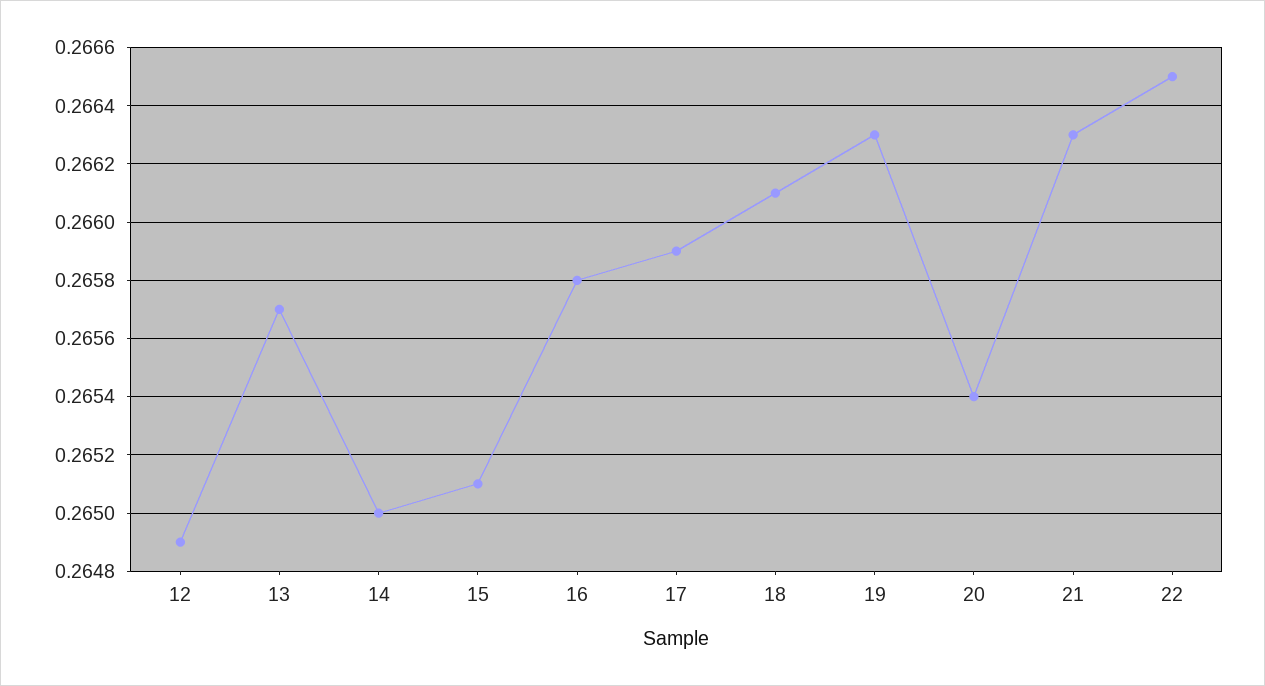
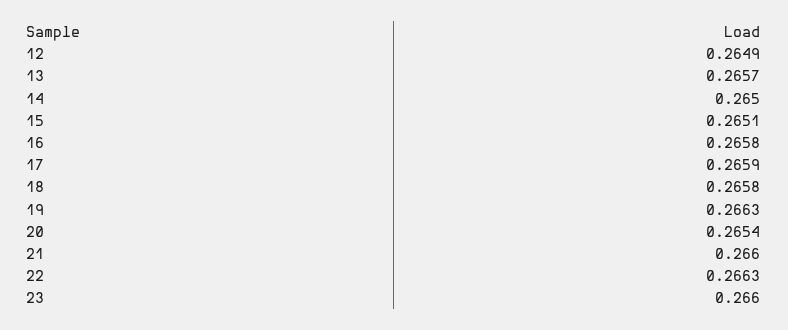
  {
    "12": 0.2649,
    "13": 0.2657,
    "14": 0.265,
    "15": 0.2651,
    "16": 0.2658,
    "17": 0.2659,
-   "18": 0.2661,
+   "18": 0.2658,
    "19": 0.2663,
    "20": 0.2654,
-   "21": 0.2663,
+   "21": 0.266,
-   "22": 0.2665
+   "22": 0.2663,
+   "23": 0.266
  }

